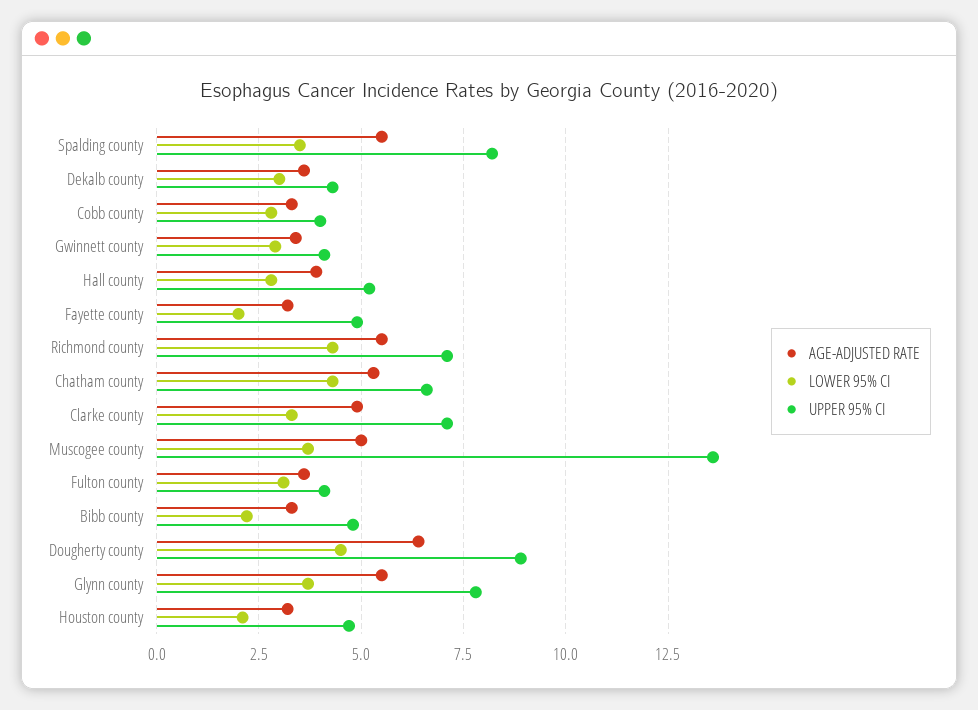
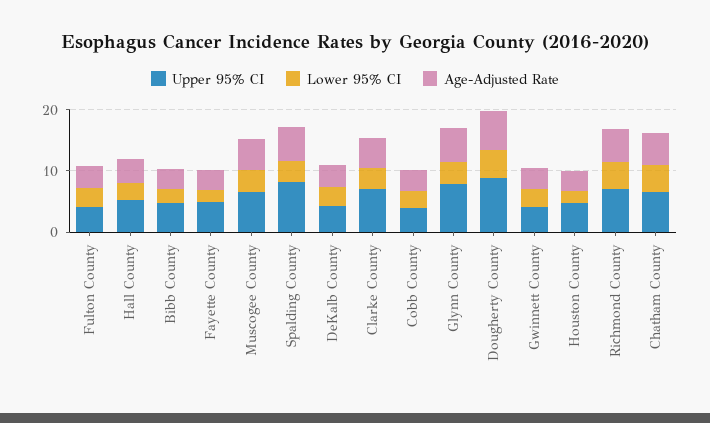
  {
    "AGE-ADJUSTED RATE": {
      "Spalding county": 5.5,
      "Dekalb county": 3.5,
      "Cobb county": 3.5,
      "Gwinnett county": 3.5,
      "Hall county": 4,
      "Fayette county": 3,
      "Richmond county": 5.5,
      "Chatham county": 5.5,
      "Clarke county": 5,
      "Muscogee county": 5,
      "Fulton county": 3.5,
      "Bibb county": 3.5,
      "Dougherty county": 6.5,
      "Glynn county": 5.5,
      "Houston county": 3
    },
    "LOWER 95% CI": {
      "Spalding county": 3.5,
      "Dekalb county": 3,
      "Cobb county": 3,
      "Gwinnett county": 3,
      "Hall county": 3,
      "Fayette county": 2,
      "Richmond county": 4.5,
      "Chatham county": 4.5,
      "Clarke county": 3.5,
      "Muscogee county": 3.5,
      "Fulton county": 3,
      "Bibb county": 2,
      "Dougherty county": 4.5,
      "Glynn county": 3.5,
      "Houston county": 2
    },
    "UPPER 95% CI": {
      "Spalding county": 8,
      "Dekalb county": 4.5,
      "Cobb county": 4,
      "Gwinnett county": 4,
      "Hall county": 5,
      "Fayette county": 5,
      "Richmond county": 7,
      "Chatham county": 6.5,
      "Clarke county": 7,
-     "Muscogee county": 13.5,
+     "Muscogee county": 6,
      "Fulton county": 4,
      "Bibb county": 5,
      "Dougherty county": 9,
      "Glynn county": 8,
      "Houston county": 4.5
    }
  }

